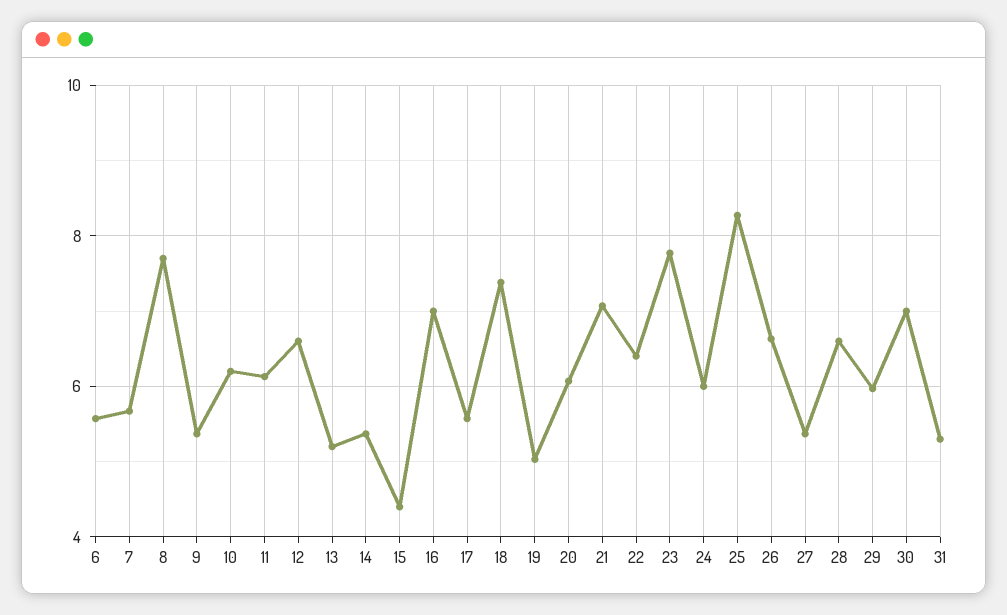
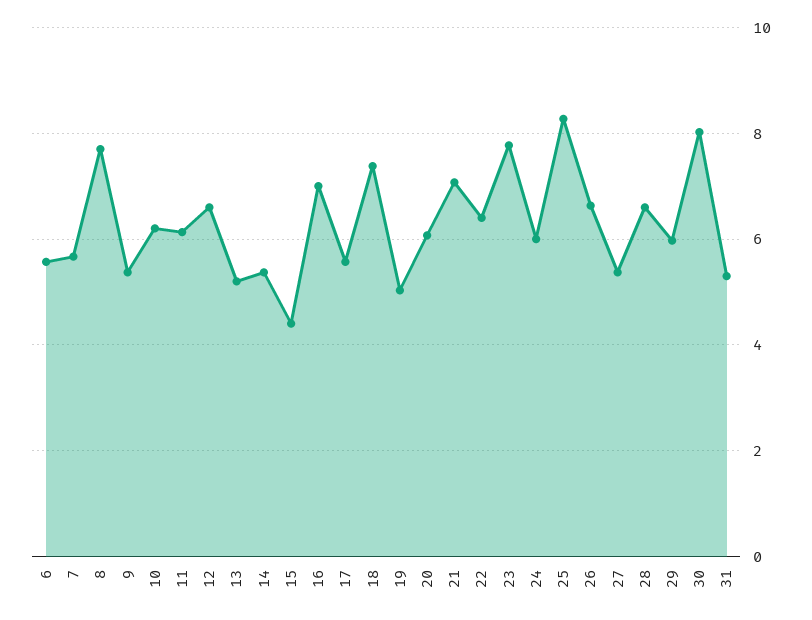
  {
    "6": 5.6,
    "7": 5.6,
    "8": 7.8,
    "9": 5.4,
    "10": 6.2,
    "11": 6.2,
    "12": 6.6,
    "13": 5.2,
    "14": 5.4,
    "15": 4.4,
    "16": 7,
    "17": 5.6,
    "18": 7.4,
    "19": 5,
    "20": 6,
    "21": 7,
    "22": 6.4,
    "23": 7.8,
    "24": 6,
    "25": 8.2,
    "26": 6.6,
    "27": 5.4,
    "28": 6.6,
    "29": 6,
-   "30": 7,
+   "30": 8,
    "31": 5.4
  }

